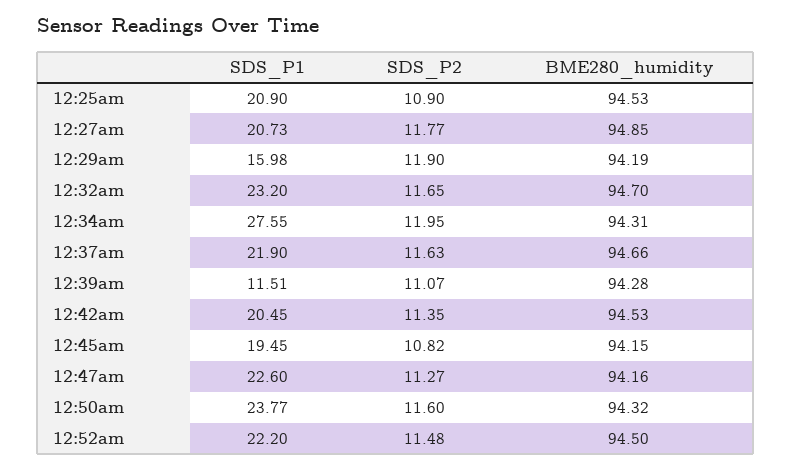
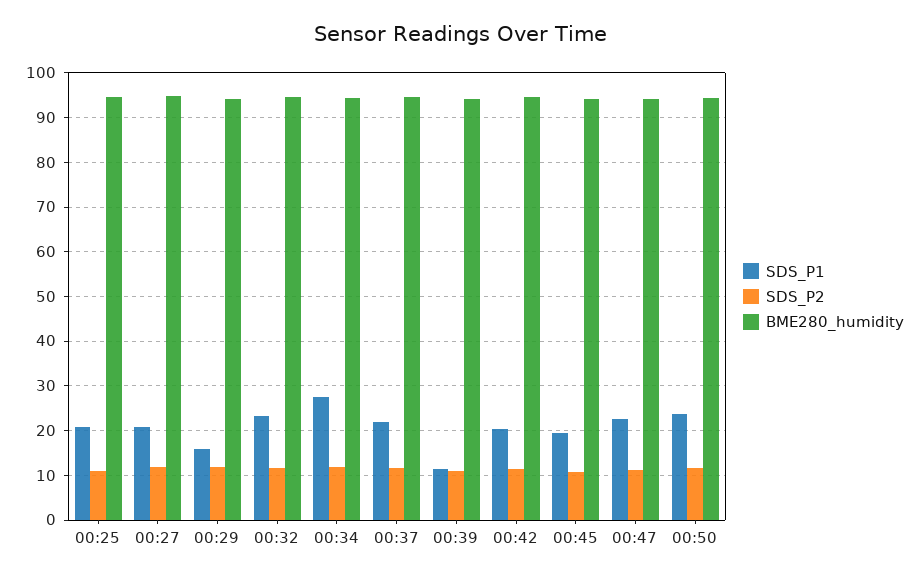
  {
    "SDS_P1": {
      "12:25am": 20.9,
      "12:27am": 20.73,
      "12:29am": 15.98,
      "12:32am": 23.2,
      "12:34am": 27.55,
      "12:37am": 21.9,
      "12:39am": 11.51,
      "12:42am": 20.45,
      "12:45am": 19.45,
      "12:47am": 22.6,
-     "12:50am": 23.77,
+     "12:50am": 23.77
-     "12:52am": 22.2
    },
    "SDS_P2": {
      "12:25am": 10.9,
      "12:27am": 11.77,
      "12:29am": 11.9,
      "12:32am": 11.65,
      "12:34am": 11.95,
      "12:37am": 11.63,
      "12:39am": 11.07,
      "12:42am": 11.35,
      "12:45am": 10.82,
      "12:47am": 11.27,
-     "12:50am": 11.6,
+     "12:50am": 11.6
-     "12:52am": 11.48
    },
    "BME280_humidity": {
      "12:25am": 94.53,
      "12:27am": 94.85,
      "12:29am": 94.19,
      "12:32am": 94.7,
      "12:34am": 94.31,
      "12:37am": 94.66,
      "12:39am": 94.28,
      "12:42am": 94.53,
      "12:45am": 94.15,
      "12:47am": 94.16,
-     "12:50am": 94.32,
+     "12:50am": 94.32
-     "12:52am": 94.5
    }
  }

